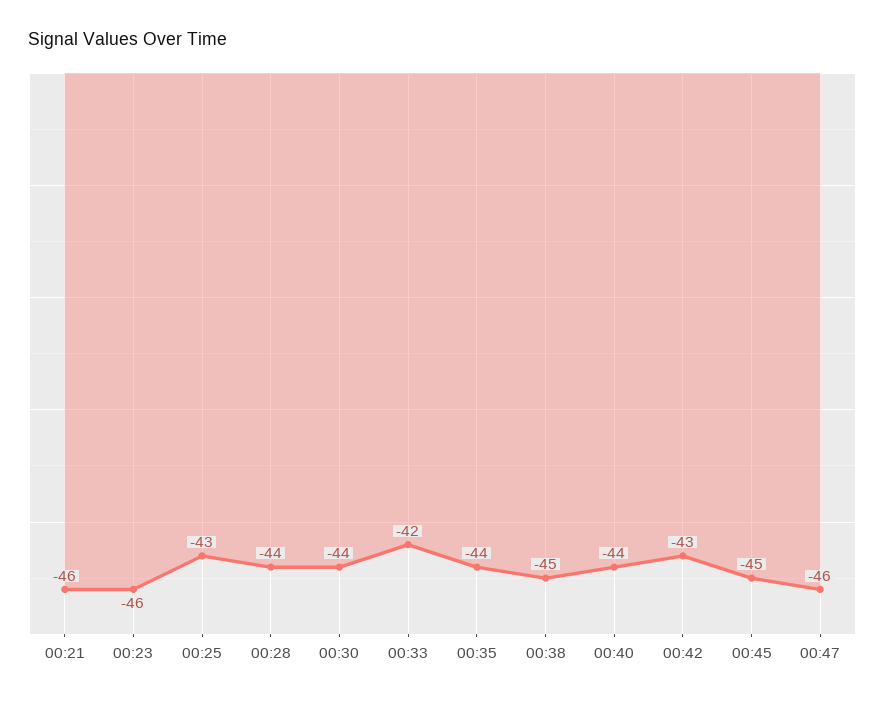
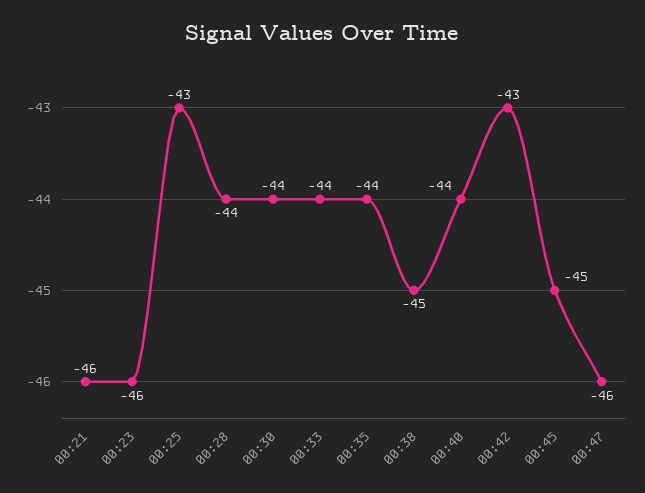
  {
    "00:21": -46,
    "00:23": -46,
    "00:25": -43,
    "00:28": -44,
    "00:30": -44,
-   "00:33": -42,
+   "00:33": -44,
    "00:35": -44,
    "00:38": -45,
    "00:40": -44,
    "00:42": -43,
    "00:45": -45,
    "00:47": -46
  }

